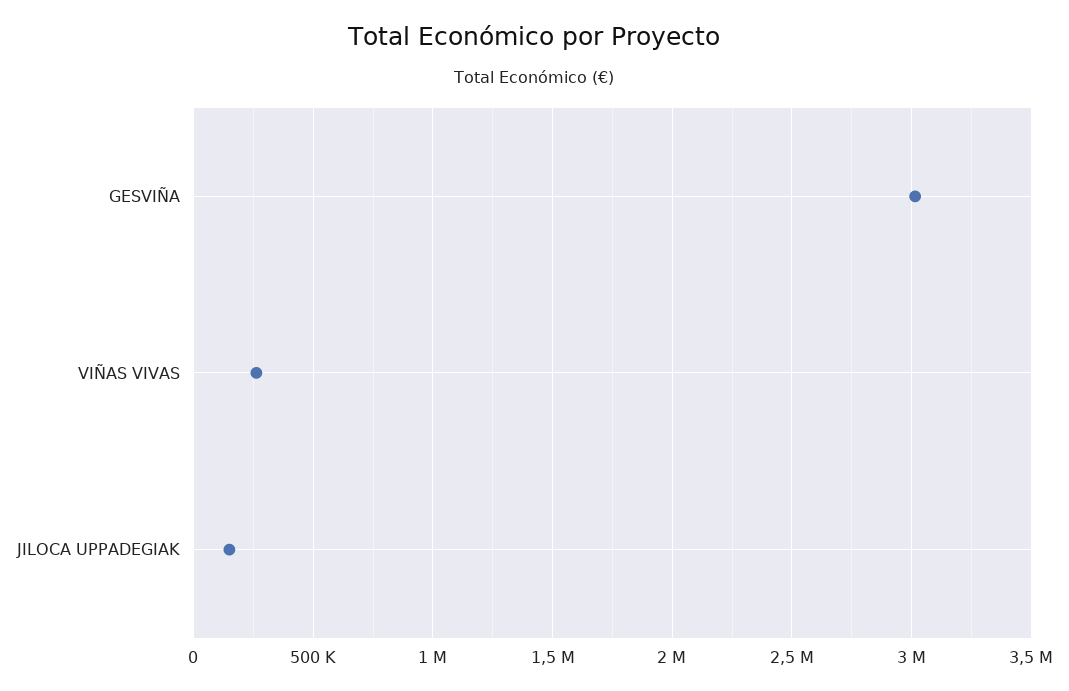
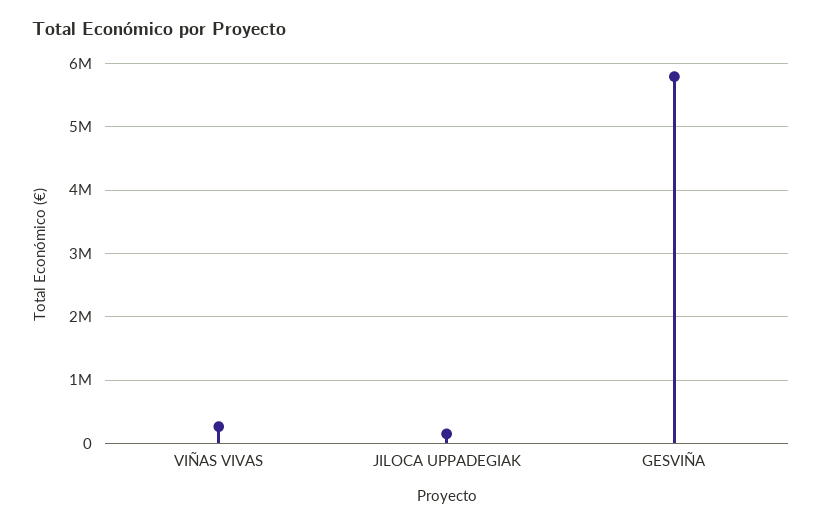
  {
-   "GESVIÑA": 3000000,
+   "GESVIÑA": 5800000,
    "VIÑAS VIVAS": 250000,
    "JILOCA UPPADEGIAK": 150000
  }

